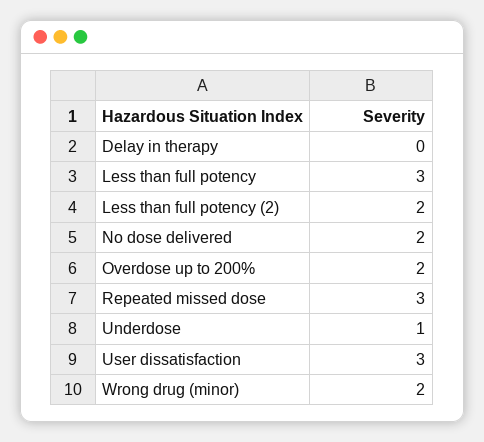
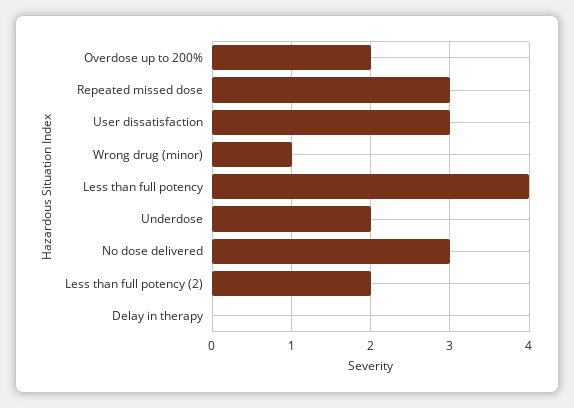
  {
    "Delay in therapy": 0,
-   "Less than full potency": 3,
+   "Less than full potency": 4,
    "Less than full potency (2)": 2,
-   "No dose delivered": 2,
+   "No dose delivered": 3,
    "Overdose up to 200%": 2,
    "Repeated missed dose": 3,
-   "Underdose": 1,
+   "Underdose": 2,
    "User dissatisfaction": 3,
-   "Wrong drug (minor)": 2
+   "Wrong drug (minor)": 1
  }

